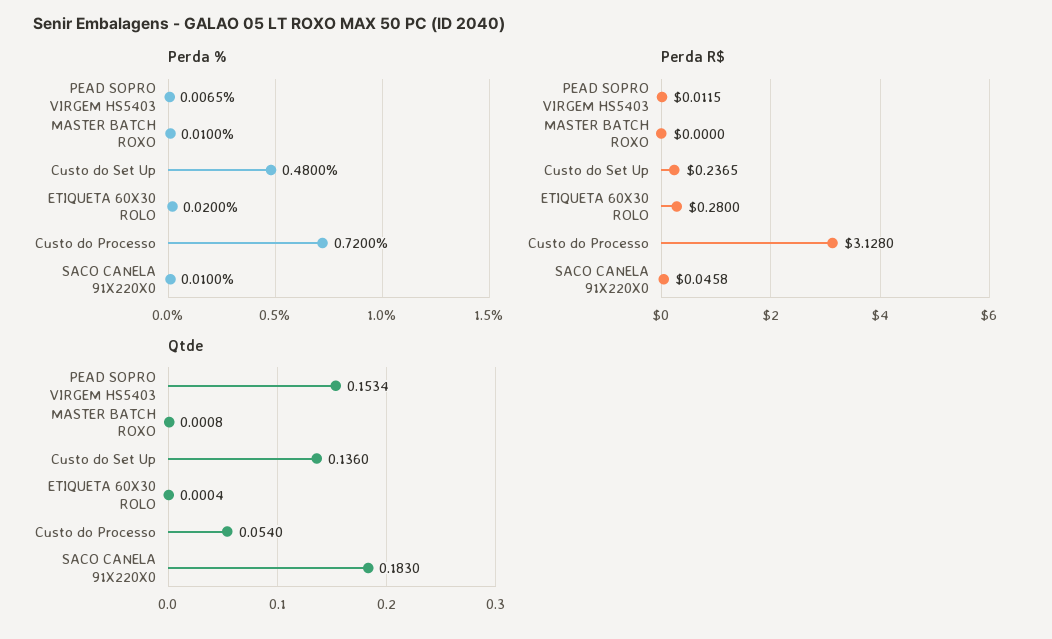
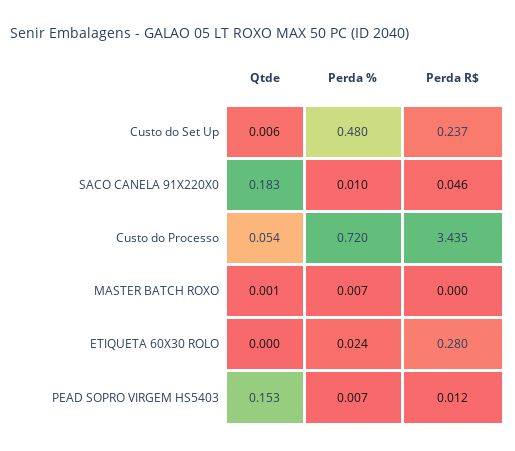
  {
    "Perda %": {
      "PEAD SOPRO VIRGEM HS5403": 0.0065,
-     "MASTER BATCH ROXO": 0.01,
+     "MASTER BATCH ROXO": 0.007,
      "Custo do Set Up": 0.48,
-     "ETIQUETA 60X30 ROLO": 0.02,
+     "ETIQUETA 60X30 ROLO": 0.024,
      "Custo do Processo": 0.72,
      "SACO CANELA 91X220X0": 0.01
    },
    "Perda R$": {
      "PEAD SOPRO VIRGEM HS5403": 0.0115,
      "MASTER BATCH ROXO": 0,
      "Custo do Set Up": 0.2365,
      "ETIQUETA 60X30 ROLO": 0.28,
-     "Custo do Processo": 3.128,
+     "Custo do Processo": 3.435,
      "SACO CANELA 91X220X0": 0.0458
    },
    "Qtde": {
      "PEAD SOPRO VIRGEM HS5403": 0.1534,
      "MASTER BATCH ROXO": 0.0008,
-     "Custo do Set Up": 0.136,
+     "Custo do Set Up": 0.006,
      "ETIQUETA 60X30 ROLO": 0.0004,
      "Custo do Processo": 0.054,
      "SACO CANELA 91X220X0": 0.183
    }
  }

